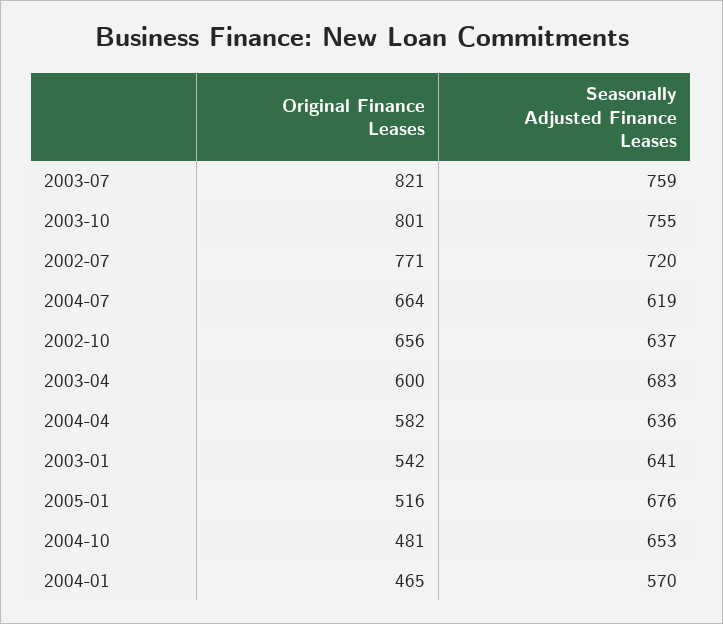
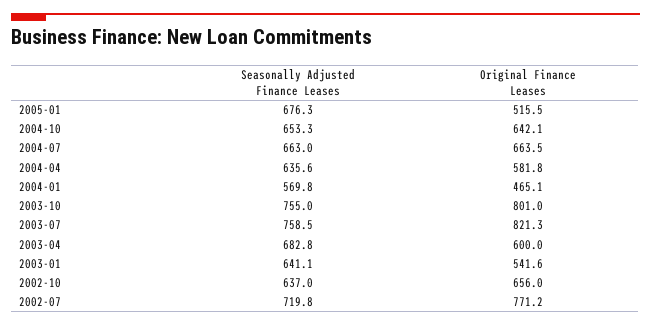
  {
    "Original Finance Leases": {
      "2003-07": 821.3,
      "2003-10": 801,
      "2002-07": 771.2,
      "2004-07": 663.5,
      "2002-10": 656,
      "2003-04": 600,
      "2004-04": 581.8,
      "2003-01": 541.6,
      "2005-01": 515.5,
-     "2004-10": 481,
+     "2004-10": 642.1,
      "2004-01": 465.1
    },
    "Seasonally Adjusted Finance Leases": {
      "2003-07": 758.5,
      "2003-10": 755,
      "2002-07": 719.8,
-     "2004-07": 619,
+     "2004-07": 663,
      "2002-10": 637,
      "2003-04": 682.8,
      "2004-04": 635.6,
      "2003-01": 641.1,
      "2005-01": 676.3,
      "2004-10": 653.3,
      "2004-01": 569.8
    }
  }

